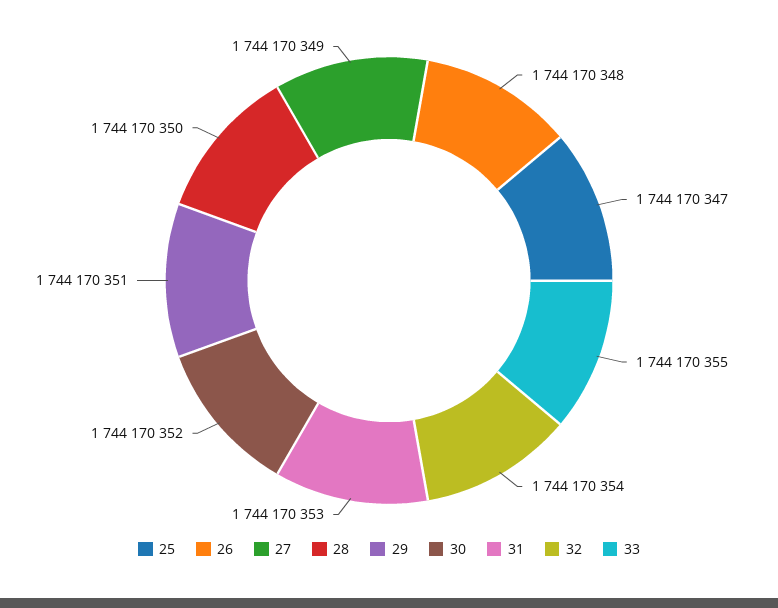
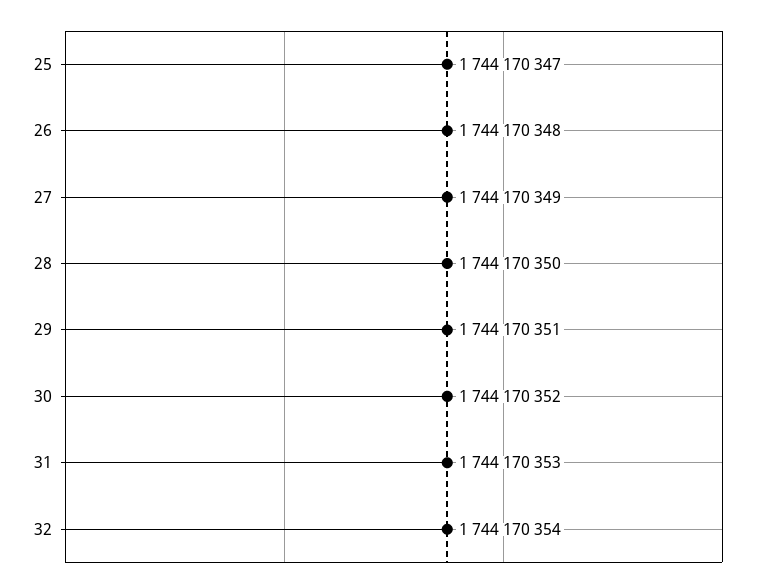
  {
    "25": 1744170347,
    "26": 1744170348,
    "27": 1744170349,
    "28": 1744170350,
    "29": 1744170351,
    "30": 1744170352,
    "31": 1744170353,
-   "32": 1744170354,
+   "32": 1744170354
-   "33": 1744170355
  }

